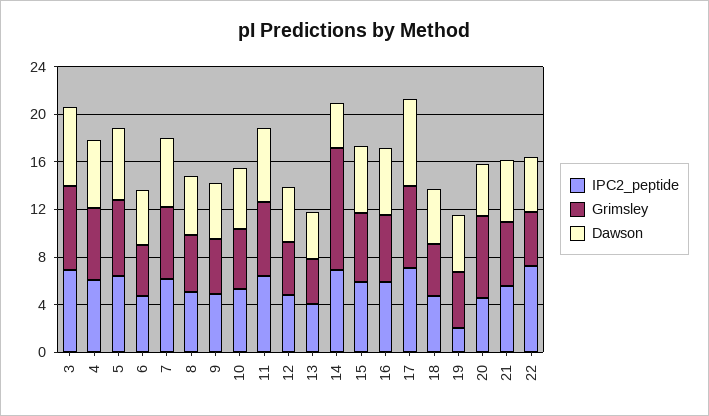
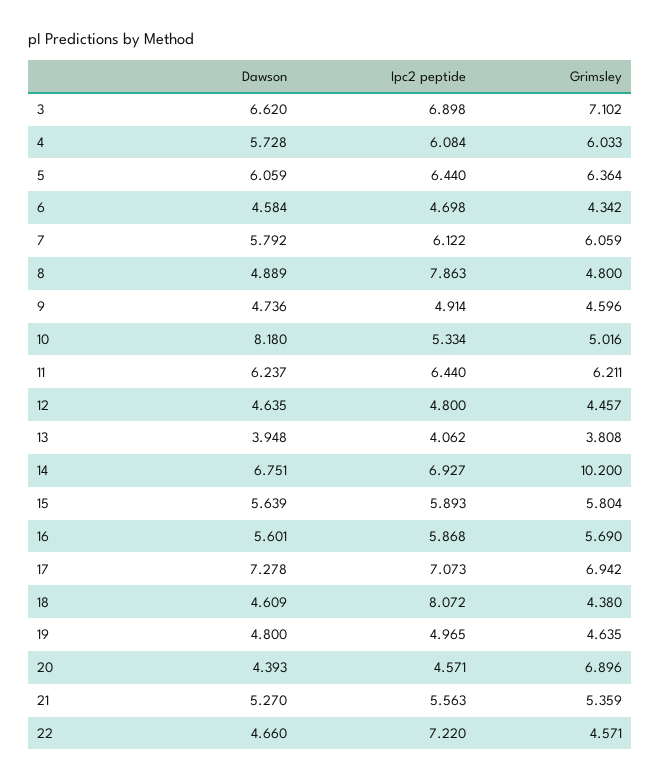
  {
    "IPC2_peptide": {
      "3": 6.898,
      "4": 6.084,
      "5": 6.44,
      "6": 4.698,
      "7": 6.122,
-     "8": 5,
+     "8": 7.863,
      "9": 4.914,
      "10": 5.334,
      "11": 6.44,
      "12": 4.8,
      "13": 4.062,
      "14": 6.927,
      "15": 5.893,
      "16": 5.868,
      "17": 7.073,
-     "18": 5,
+     "18": 8.072,
-     "19": 2,
+     "19": 4.965,
      "20": 4.571,
      "21": 5.563,
      "22": 7.22
    },
    "Grimsley": {
      "3": 7.102,
      "4": 6.033,
      "5": 6.364,
      "6": 4.342,
      "7": 6.059,
      "8": 4.8,
      "9": 4.596,
      "10": 5.016,
      "11": 6.211,
      "12": 4.457,
      "13": 3.808,
      "14": 10.2,
      "15": 5.804,
      "16": 5.69,
      "17": 6.942,
      "18": 4.38,
      "19": 4.635,
      "20": 6.896,
      "21": 5.359,
      "22": 4.571
    },
    "Dawson": {
      "3": 6.62,
      "4": 5.728,
      "5": 6.059,
      "6": 4.584,
      "7": 5.792,
      "8": 4.889,
      "9": 4.736,
-     "10": 5,
+     "10": 8.18,
      "11": 6.237,
      "12": 4.635,
      "13": 3.948,
-     "14": 4,
+     "14": 6.751,
      "15": 5.639,
      "16": 5.601,
      "17": 7.278,
      "18": 4.609,
      "19": 4.8,
      "20": 4.393,
      "21": 5.27,
      "22": 4.66
    }
  }

